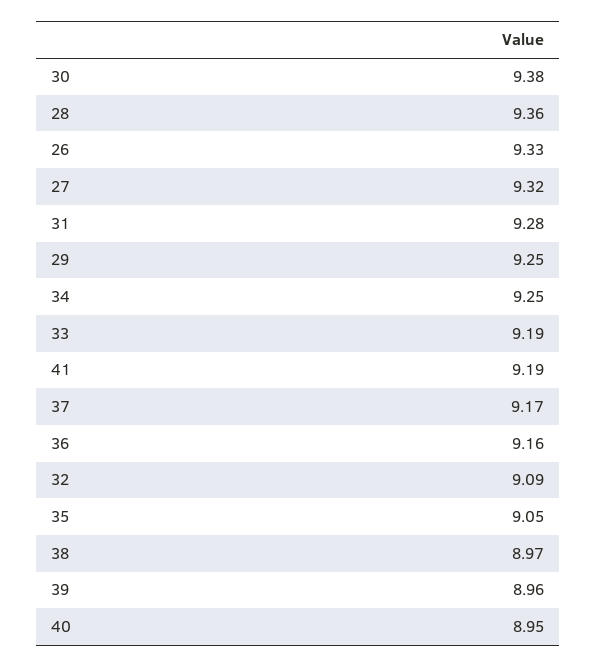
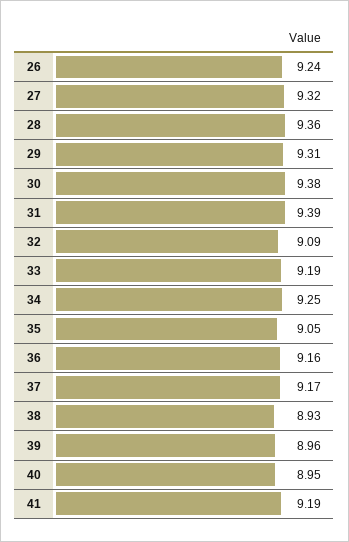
  {
    "30": 9.38,
    "28": 9.36,
-   "26": 9.33,
+   "26": 9.24,
    "27": 9.32,
-   "31": 9.28,
+   "31": 9.39,
-   "29": 9.25,
+   "29": 9.31,
    "34": 9.25,
    "33": 9.19,
    "41": 9.19,
    "37": 9.17,
    "36": 9.16,
    "32": 9.09,
    "35": 9.05,
-   "38": 8.97,
+   "38": 8.93,
    "39": 8.96,
    "40": 8.95
  }

